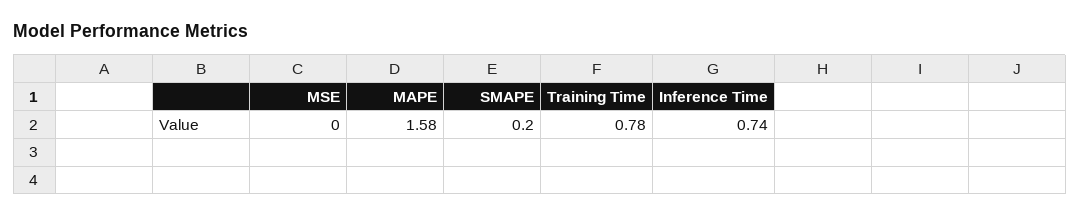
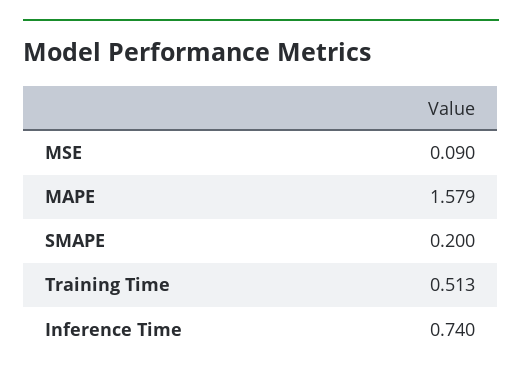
  {
-   "MSE": 0,
+   "MSE": 0.09,
    "MAPE": 1.579,
    "SMAPE": 0.2,
-   "Training Time": 0.78,
+   "Training Time": 0.513,
    "Inference Time": 0.74
  }

